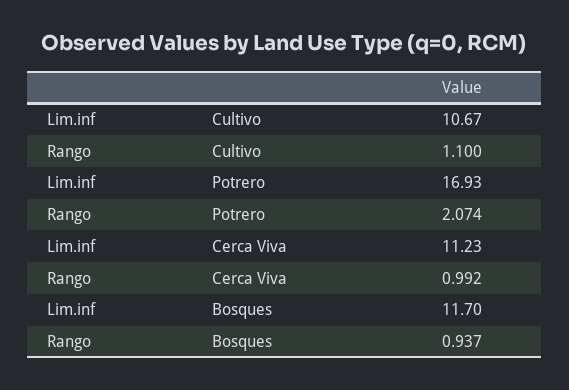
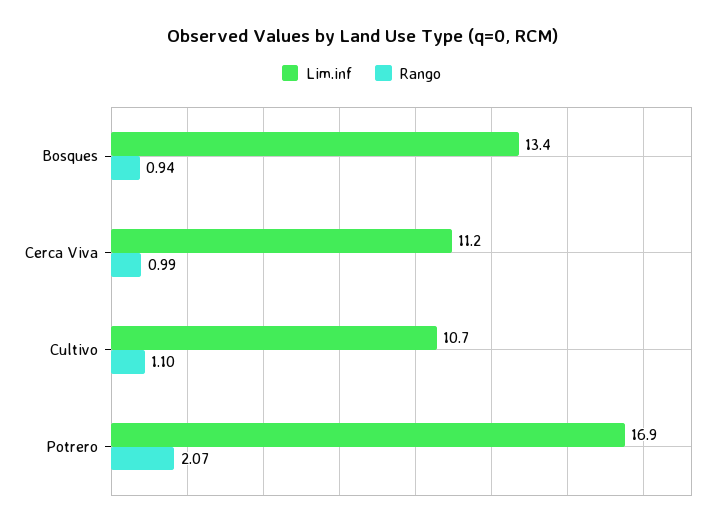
  {
    "Lim.inf": {
      "Cultivo": 10.67,
      "Potrero": 16.93,
      "Cerca Viva": 11.23,
-     "Bosques": 11.7
+     "Bosques": 13.4
    },
    "Rango": {
      "Cultivo": 1.1,
      "Potrero": 2.074,
      "Cerca Viva": 0.992,
      "Bosques": 0.937
    }
  }

